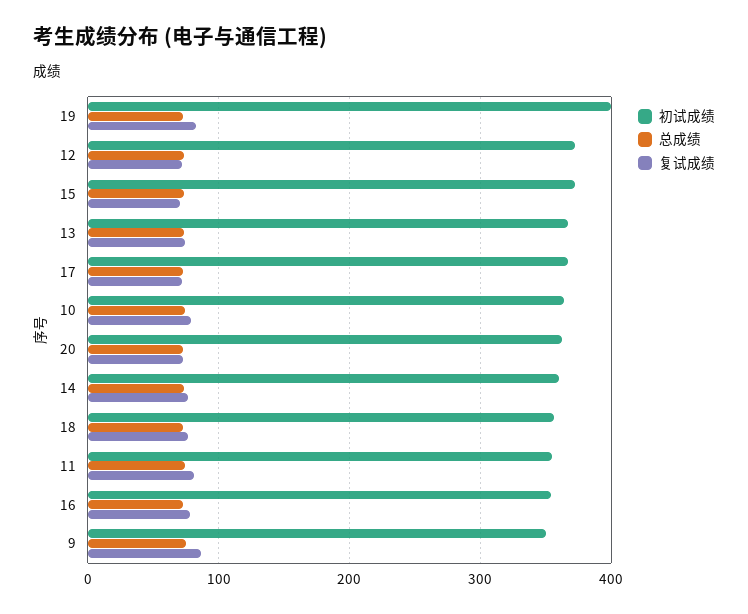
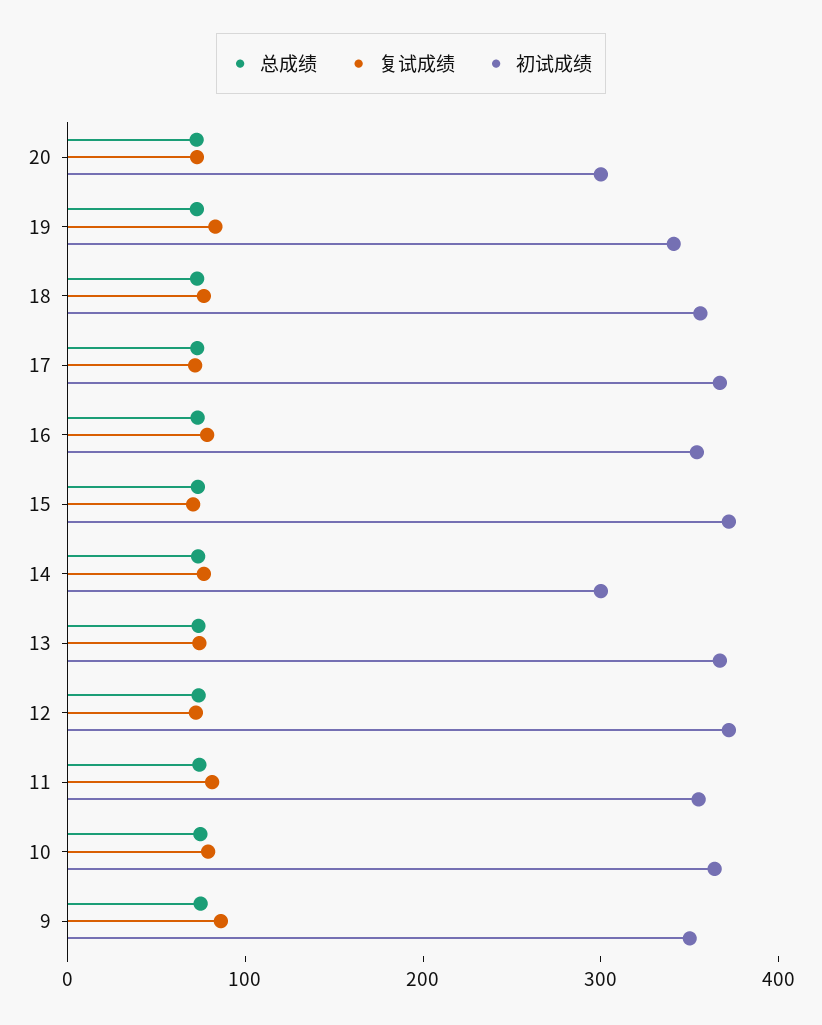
  {
    "初试成绩": {
-     "19": 400,
+     "19": 340,
      "12": 370,
      "15": 370,
      "13": 370,
      "17": 370,
      "10": 360,
-     "20": 360,
+     "20": 300,
-     "14": 360,
+     "14": 300,
      "18": 360,
      "11": 360,
      "16": 350,
      "9": 350
    },
    "总成绩": {
      "19": 70,
      "12": 70,
      "15": 70,
      "13": 70,
      "17": 70,
      "10": 70,
      "20": 70,
      "14": 70,
      "18": 70,
      "11": 70,
      "16": 70,
      "9": 70
    },
    "复试成绩": {
      "19": 80,
      "12": 70,
      "15": 70,
      "13": 70,
      "17": 70,
      "10": 80,
      "20": 70,
      "14": 80,
      "18": 80,
      "11": 80,
      "16": 80,
      "9": 90
    }
  }

